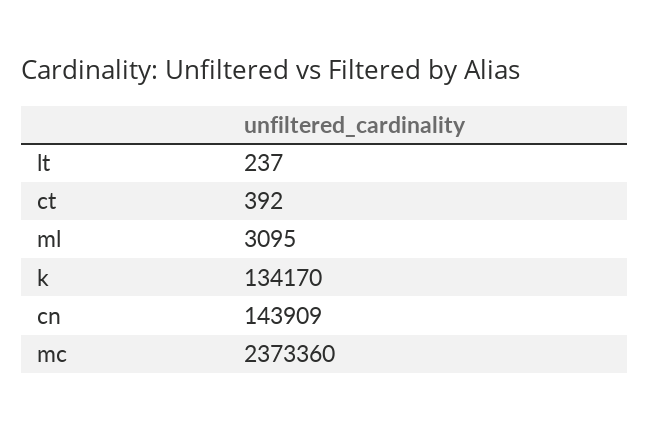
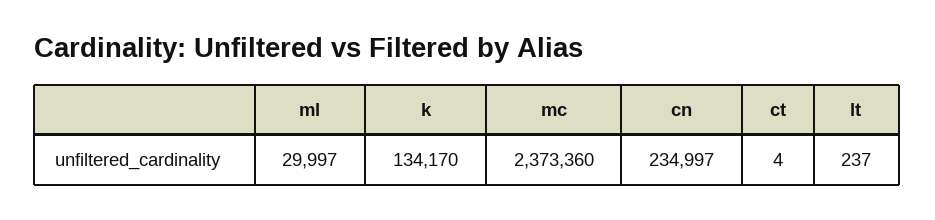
  {
    "lt": 237,
-   "ct": 392,
+   "ct": 4,
-   "ml": 3095,
+   "ml": 29997,
    "k": 134170,
-   "cn": 143909,
+   "cn": 234997,
    "mc": 2373360
  }

